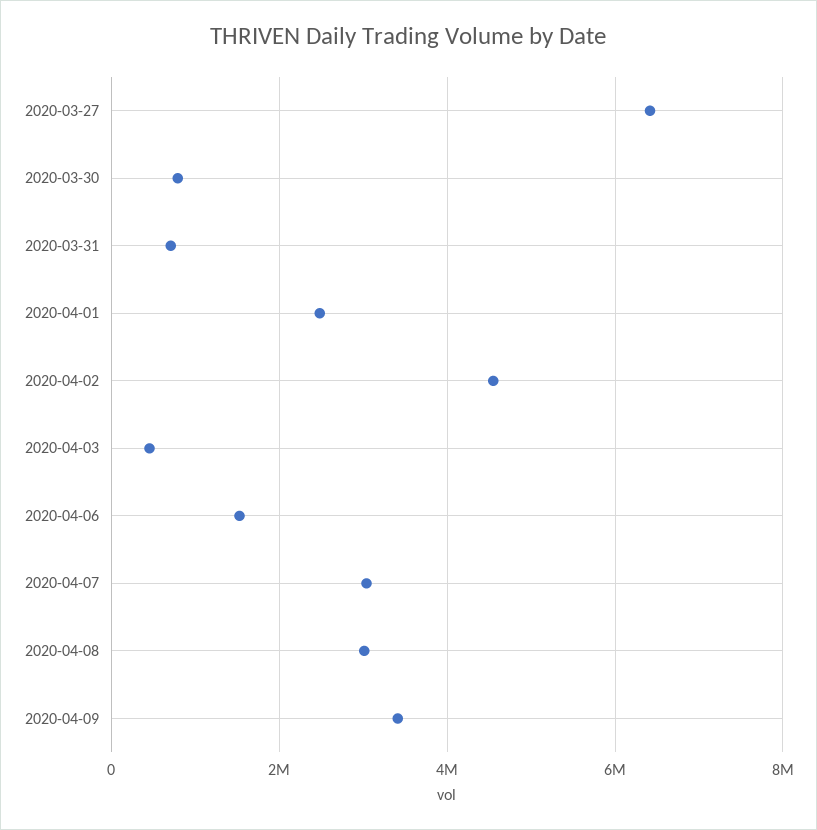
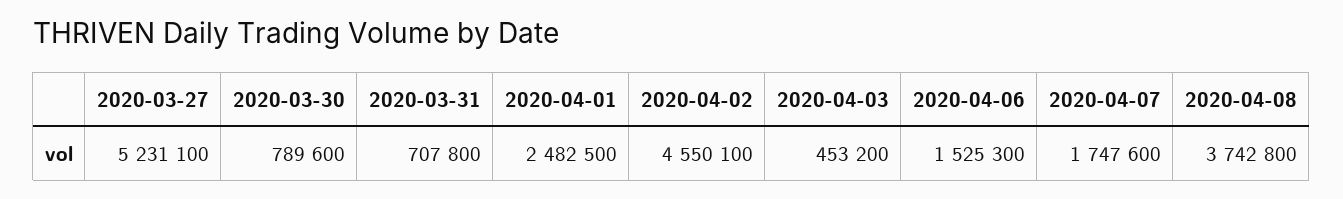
  {
-   "2020-03-27": 6400000,
+   "2020-03-27": 5231100,
    "2020-03-30": 789600,
    "2020-03-31": 707800,
    "2020-04-01": 2482500,
    "2020-04-02": 4550100,
    "2020-04-03": 453200,
    "2020-04-06": 1525300,
-   "2020-04-07": 3000000,
+   "2020-04-07": 1747600,
-   "2020-04-08": 3000000,
+   "2020-04-08": 3742800
-   "2020-04-09": 3400000
  }

